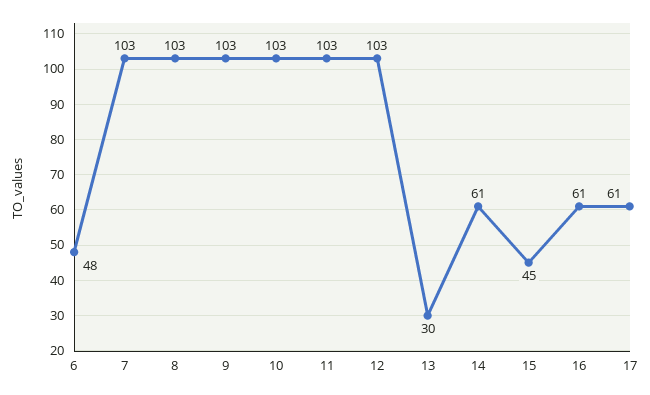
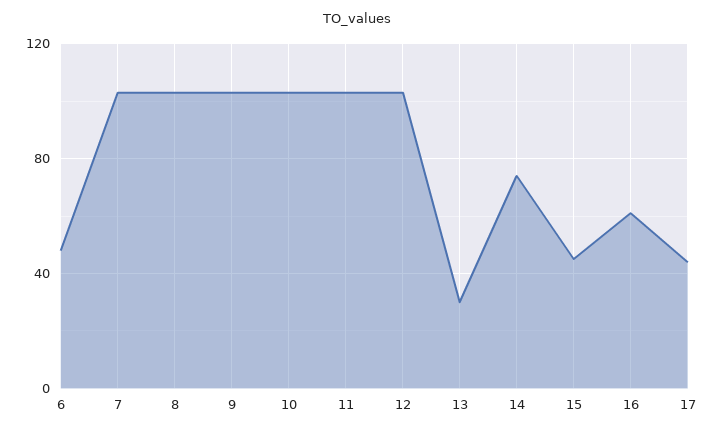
  {
    "6": 48,
    "7": 103,
    "8": 103,
    "9": 103,
    "10": 103,
    "11": 103,
    "12": 103,
    "13": 30,
-   "14": 61,
+   "14": 75,
    "15": 45,
    "16": 61,
-   "17": 61
+   "17": 45
  }

